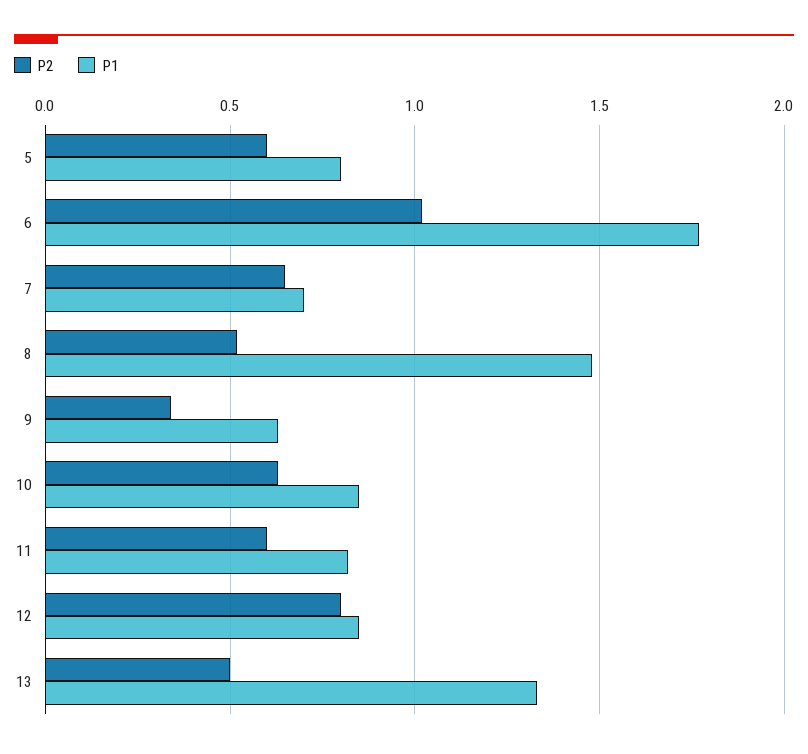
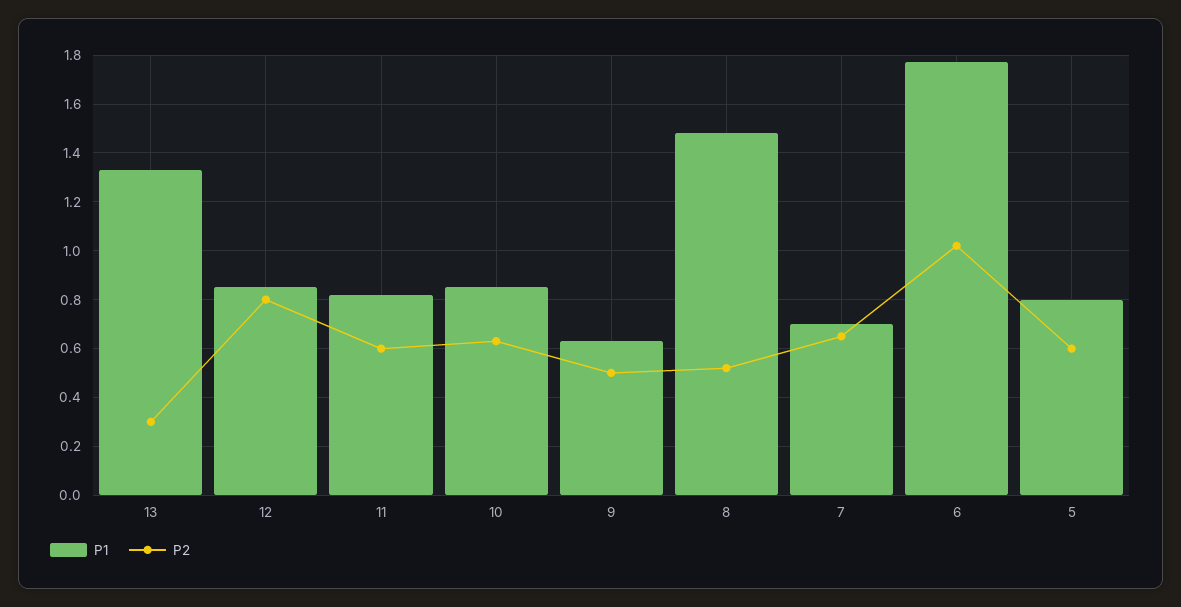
  {
    "P2": {
      "5": 0.6,
      "6": 1,
      "7": 0.65,
      "8": 0.5,
-     "9": 0.35,
+     "9": 0.5,
      "10": 0.65,
      "11": 0.6,
      "12": 0.8,
-     "13": 0.5
+     "13": 0.3
    },
    "P1": {
      "5": 0.8,
      "6": 1.75,
      "7": 0.7,
      "8": 1.5,
      "9": 0.65,
      "10": 0.85,
      "11": 0.8,
      "12": 0.85,
      "13": 1.35
    }
  }

